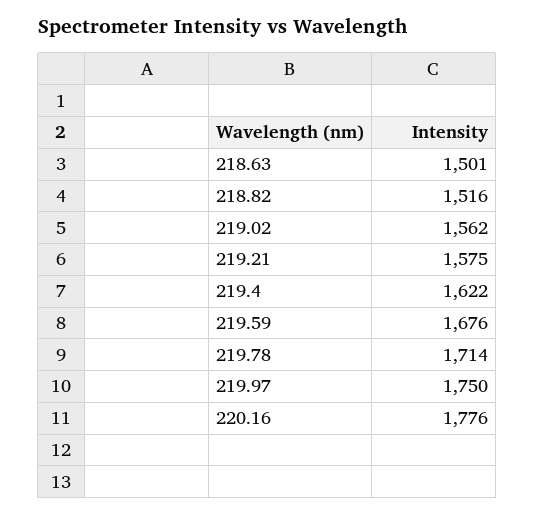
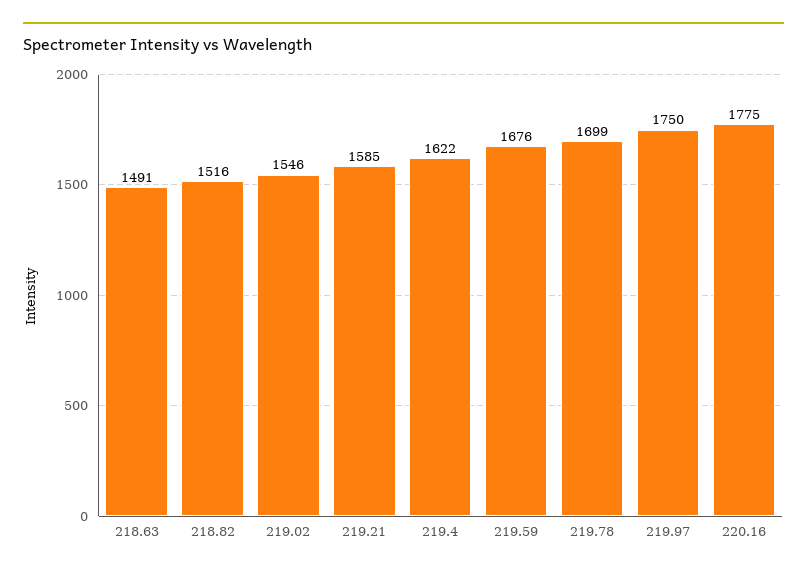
  {
-   "218.63": 1501,
+   "218.63": 1491,
    "218.82": 1516,
-   "219.02": 1562,
+   "219.02": 1546,
-   "219.21": 1575,
+   "219.21": 1585,
    "219.4": 1622,
    "219.59": 1676,
-   "219.78": 1714,
+   "219.78": 1699,
    "219.97": 1750,
-   "220.16": 1776
+   "220.16": 1775
  }

